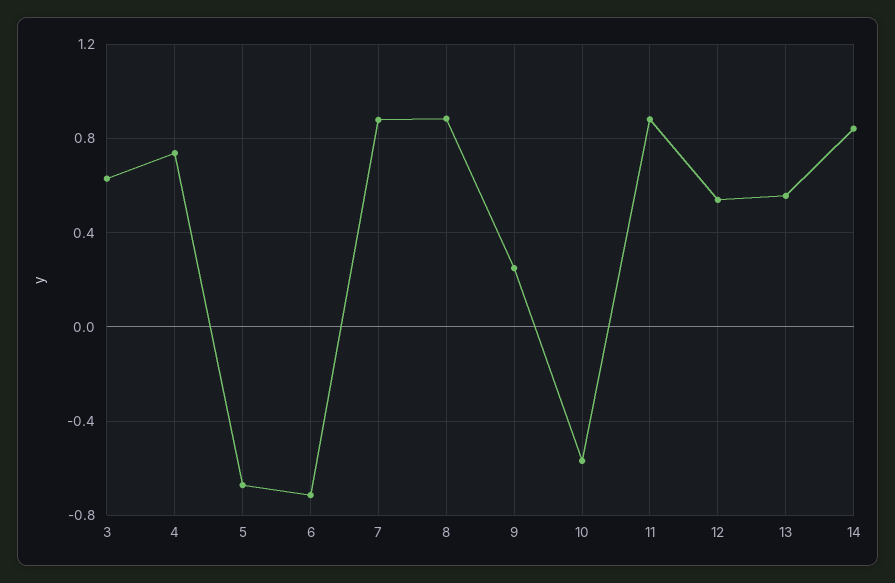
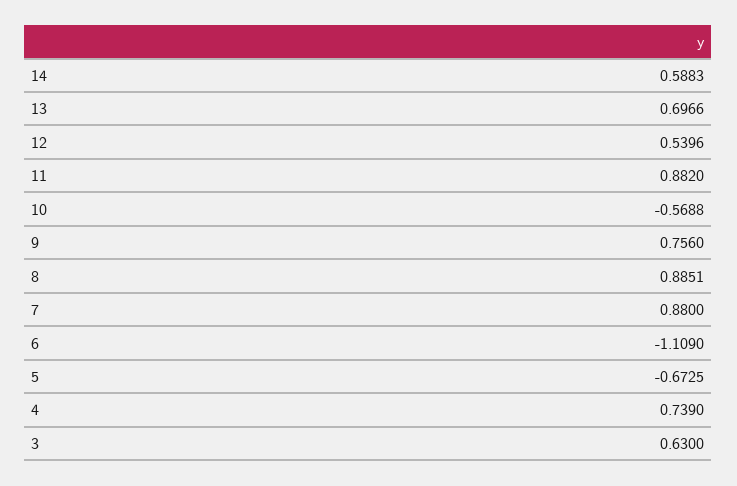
  {
    "3": 0.63,
    "4": 0.739,
    "5": -0.6725,
-   "6": -0.7,
+   "6": -1.109,
    "7": 0.88,
    "8": 0.8851,
-   "9": 0.25,
+   "9": 0.756,
    "10": -0.5688,
    "11": 0.882,
    "12": 0.5396,
-   "13": 0.55,
+   "13": 0.6966,
-   "14": 0.85
+   "14": 0.5883
  }

